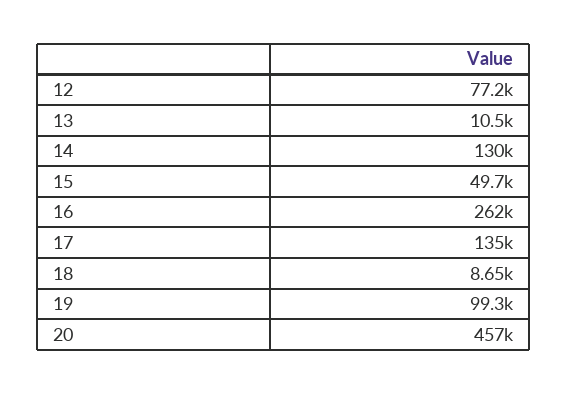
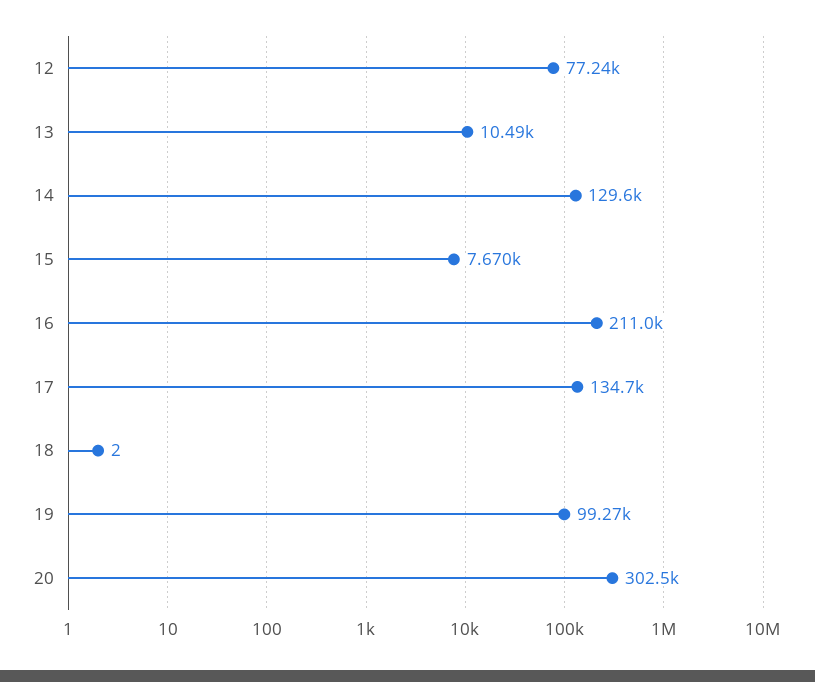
  {
    "12": 77240,
    "13": 10490,
    "14": 129600,
-   "15": 49700,
+   "15": 7670,
-   "16": 262000,
+   "16": 211000,
    "17": 134700,
-   "18": 8650,
+   "18": 2,
    "19": 99270,
-   "20": 457000
+   "20": 302500
  }

